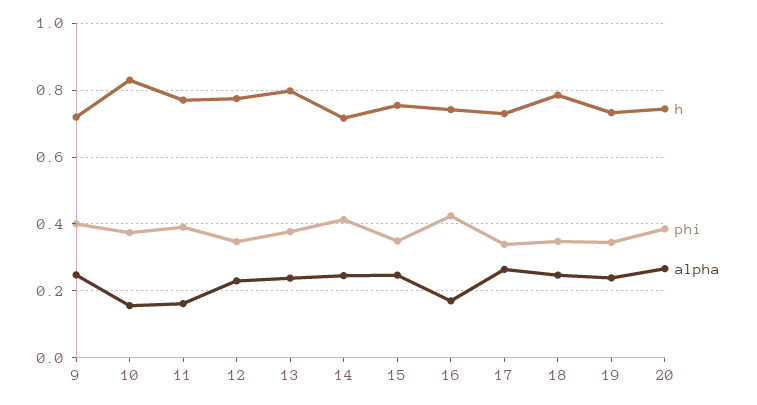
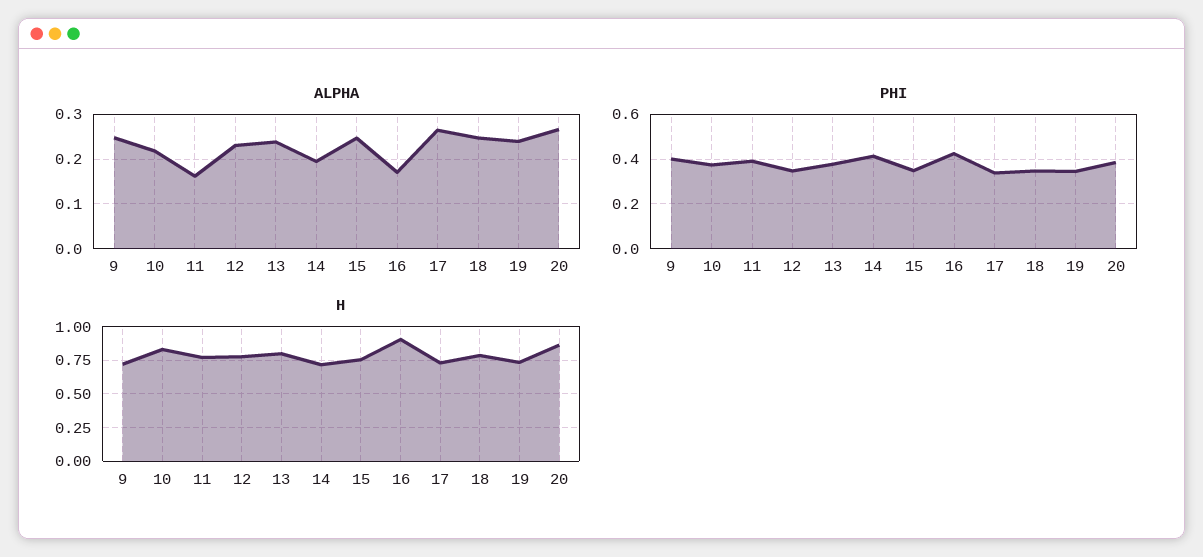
  {
    "h": {
      "9": 0.72,
      "10": 0.84,
      "11": 0.78,
      "12": 0.78,
      "13": 0.8,
      "14": 0.72,
      "15": 0.76,
-     "16": 0.74,
+     "16": 0.9,
      "17": 0.74,
      "18": 0.78,
      "19": 0.74,
-     "20": 0.74
+     "20": 0.85
    },
    "phi": {
      "9": 0.4,
      "10": 0.38,
      "11": 0.4,
      "12": 0.34,
      "13": 0.38,
      "14": 0.42,
      "15": 0.34,
      "16": 0.42,
      "17": 0.34,
      "18": 0.34,
      "19": 0.34,
      "20": 0.38
    },
    "alpha": {
      "9": 0.24,
-     "10": 0.16,
+     "10": 0.22,
      "11": 0.16,
      "12": 0.24,
      "13": 0.24,
-     "14": 0.24,
+     "14": 0.2,
      "15": 0.24,
      "16": 0.18,
      "17": 0.26,
      "18": 0.24,
      "19": 0.24,
      "20": 0.26
    }
  }

